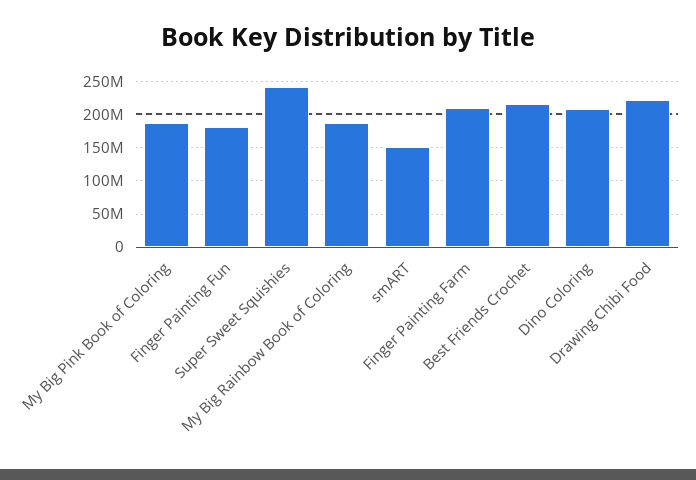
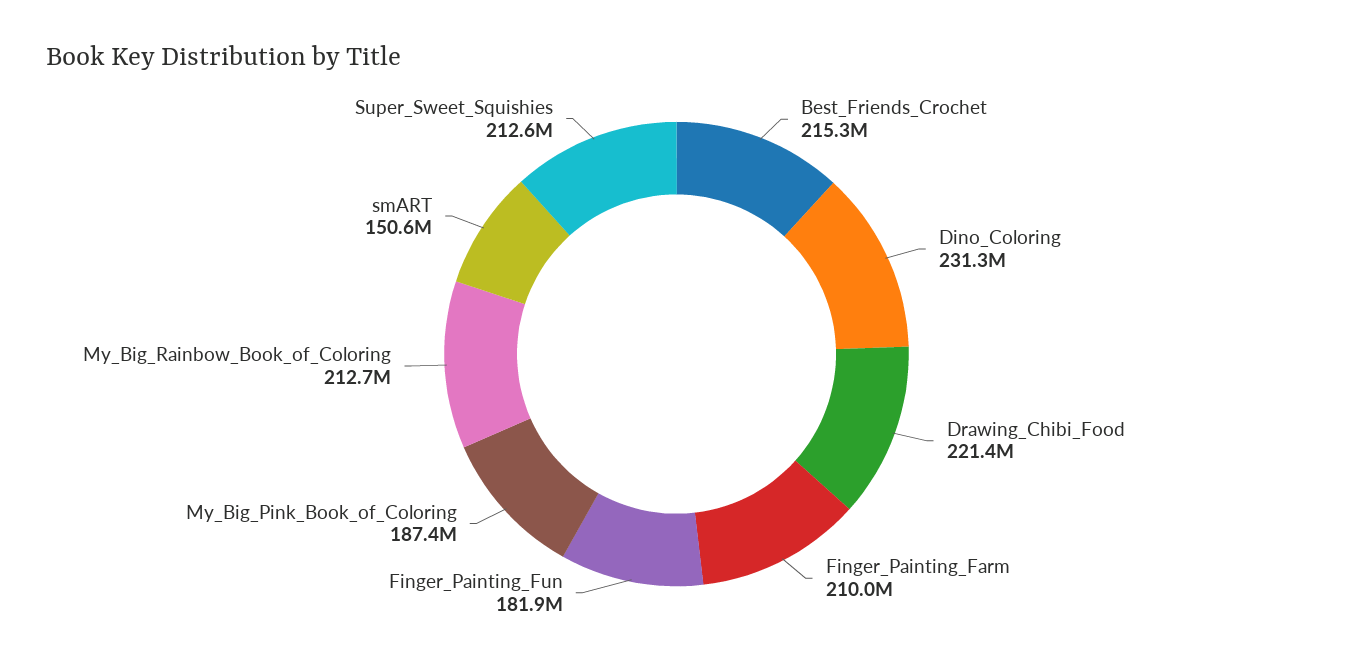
  {
    "My Big Pink Book of Coloring": 187400000,
    "Finger Painting Fun": 181900000,
-   "Super Sweet Squishies": 240000000,
+   "Super Sweet Squishies": 212600000,
-   "My Big Rainbow Book of Coloring": 190000000,
+   "My Big Rainbow Book of Coloring": 212700000,
    "smART": 150600000,
    "Finger Painting Farm": 210000000,
    "Best Friends Crochet": 215300000,
-   "Dino Coloring": 210000000,
+   "Dino Coloring": 231300000,
    "Drawing Chibi Food": 221400000
  }

